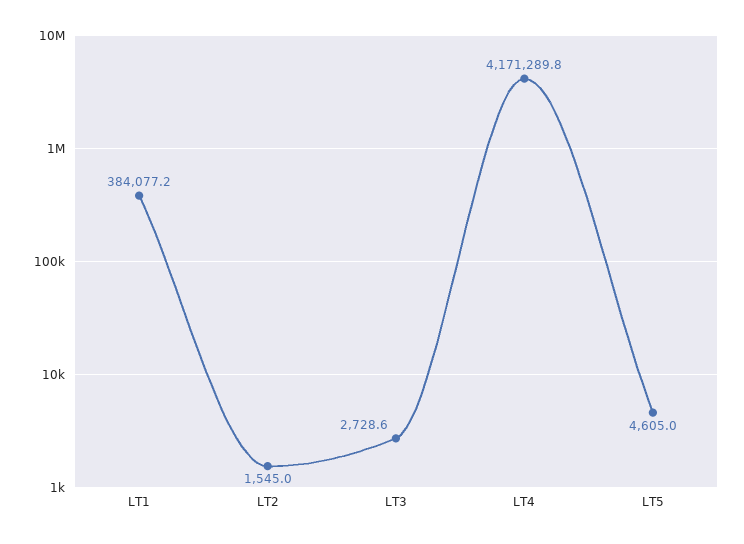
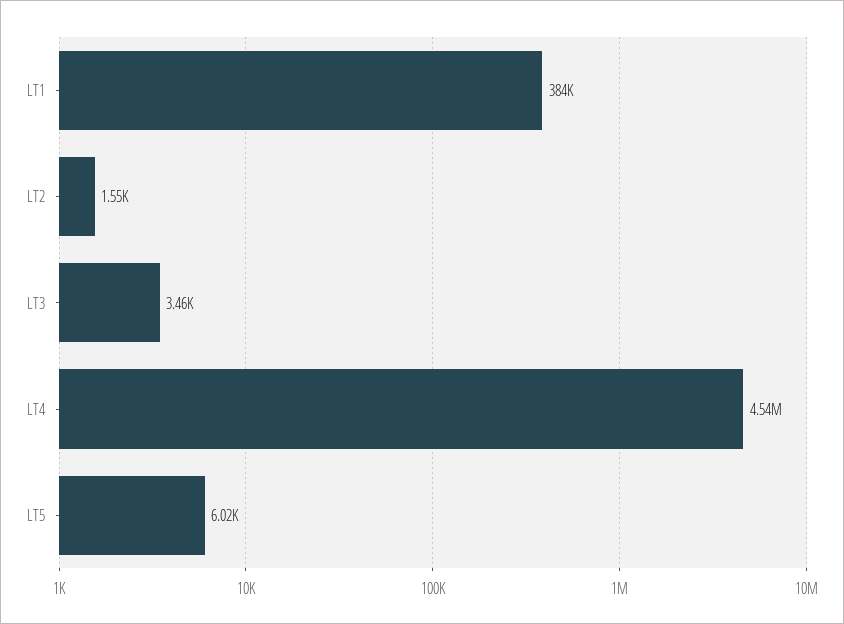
  {
    "LT1": 384077.2,
    "LT2": 1545,
-   "LT3": 2728.6,
+   "LT3": 3460,
-   "LT4": 4171289.8,
+   "LT4": 4540000,
-   "LT5": 4605
+   "LT5": 6020
  }

